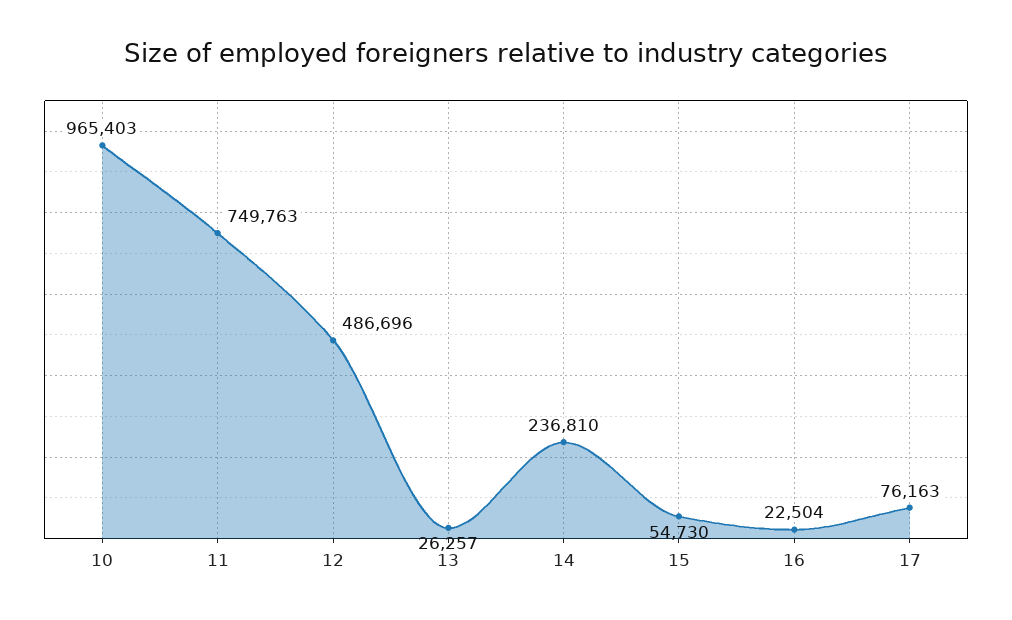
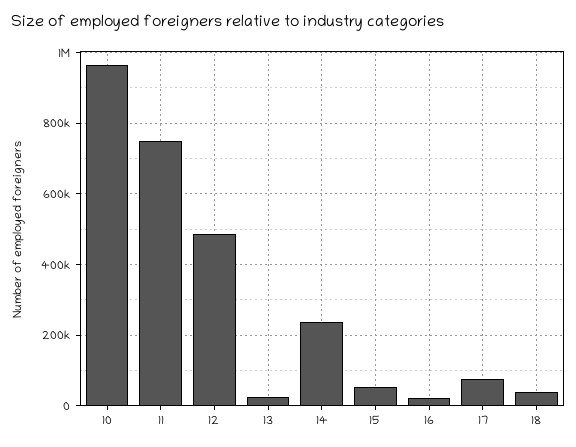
  {
    "10": 965403,
    "11": 749763,
    "12": 486696,
    "13": 26257,
    "14": 236810,
    "15": 54730,
    "16": 22504,
-   "17": 76163
+   "17": 76163,
+   "18": 40000
  }

